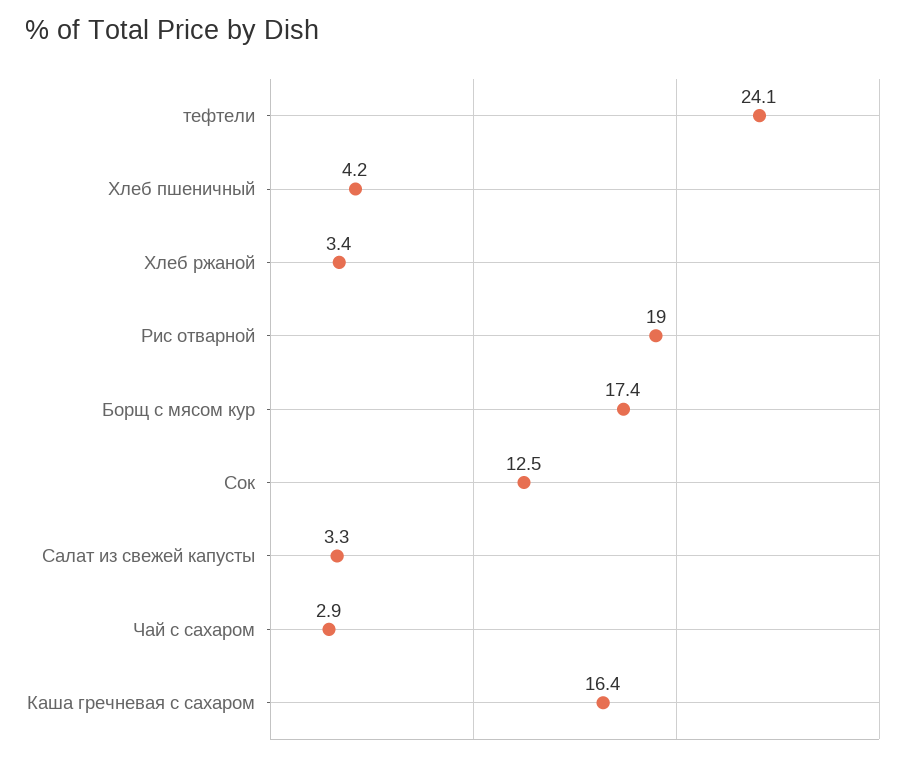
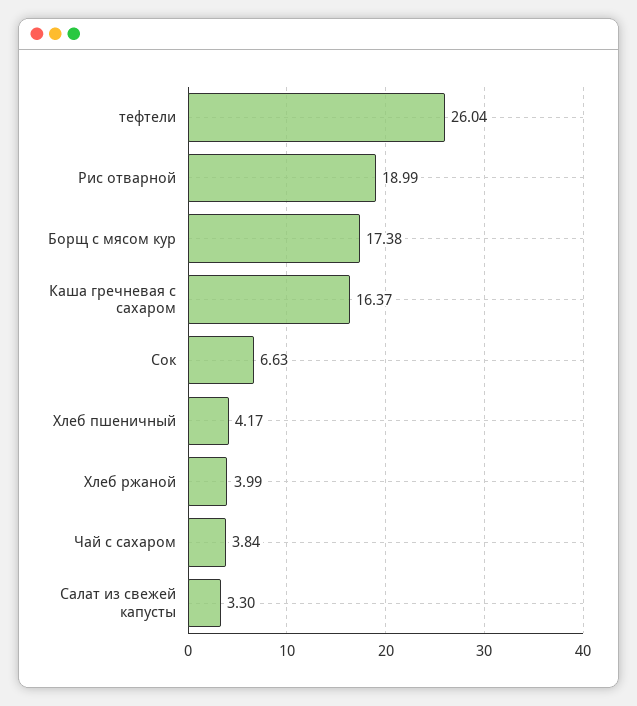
  {
-   "тефтели": 24.1,
+   "тефтели": 26.04,
    "Хлеб пшеничный": 4.17,
-   "Хлеб ржаной": 3.4,
+   "Хлеб ржаной": 3.99,
    "Рис отварной": 18.99,
    "Борщ с мясом кур": 17.38,
-   "Сок": 12.5,
+   "Сок": 6.63,
    "Салат из свежей капусты": 3.3,
-   "Чай с сахаром": 2.9,
+   "Чай с сахаром": 3.84,
    "Каша гречневая с сахаром": 16.37
  }

